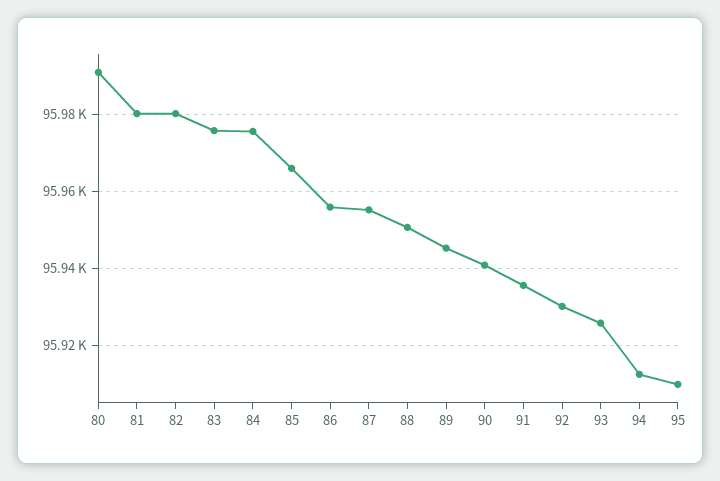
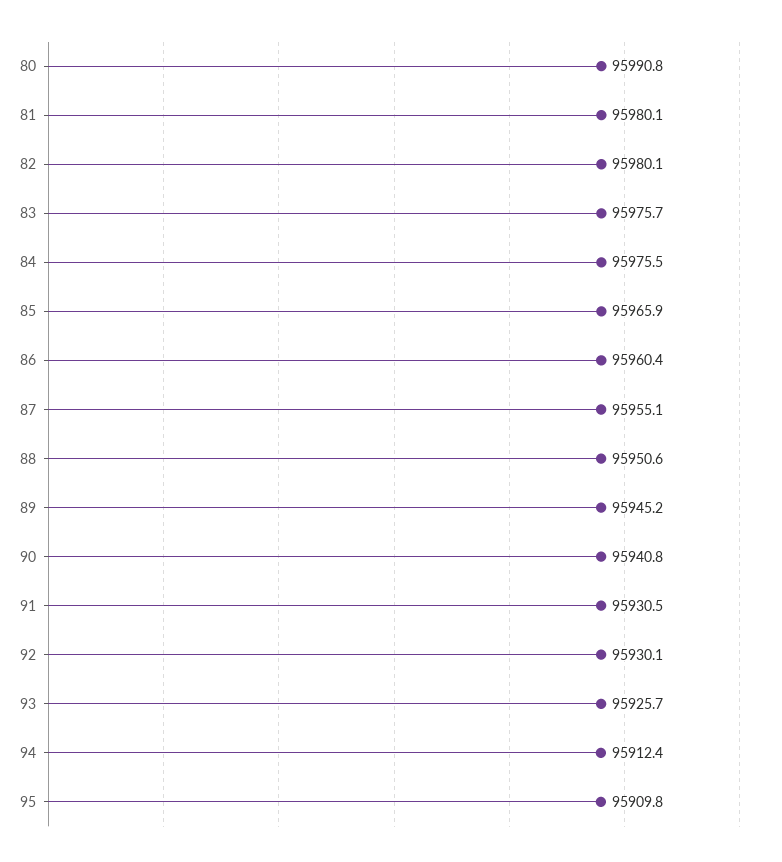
  {
    "80": 95990.8,
    "81": 95980.1,
    "82": 95980.1,
    "83": 95975.7,
    "84": 95975.5,
    "85": 95965.9,
-   "86": 95956,
+   "86": 95960.4,
    "87": 95955.1,
    "88": 95950.6,
    "89": 95945.2,
    "90": 95940.8,
-   "91": 95936,
+   "91": 95930.5,
    "92": 95930.1,
    "93": 95925.7,
    "94": 95912.4,
    "95": 95909.8
  }

